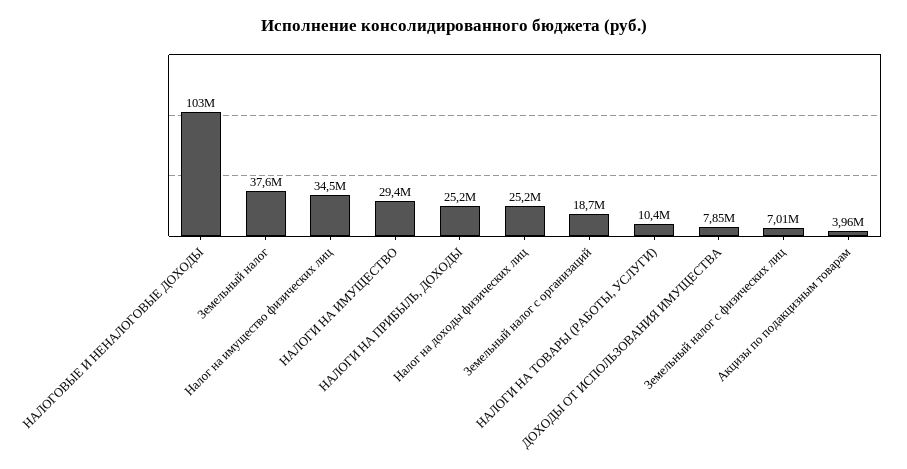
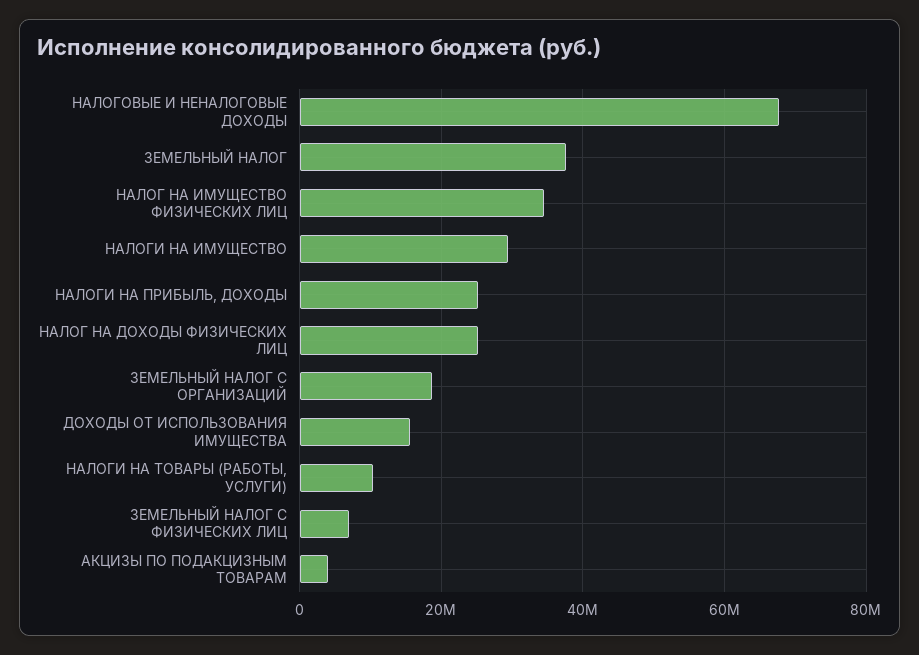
  {
-   "НАЛОГОВЫЕ И НЕНАЛОГОВЫЕ ДОХОДЫ": 103000000,
+   "НАЛОГОВЫЕ И НЕНАЛОГОВЫЕ ДОХОДЫ": 68000000,
    "Земельный налог": 37600000,
    "Налог на имущество физических лиц": 34500000,
    "НАЛОГИ НА ИМУЩЕСТВО": 29400000,
    "НАЛОГИ НА ПРИБЫЛЬ, ДОХОДЫ": 25200000,
    "Налог на доходы физических лиц": 25200000,
    "Земельный налог с организаций": 18700000,
    "НАЛОГИ НА ТОВАРЫ (РАБОТЫ, УСЛУГИ)": 10400000,
-   "ДОХОДЫ ОТ ИСПОЛЬЗОВАНИЯ ИМУЩЕСТВА": 7850000,
+   "ДОХОДЫ ОТ ИСПОЛЬЗОВАНИЯ ИМУЩЕСТВА": 16000000,
    "Земельный налог с физических лиц": 7010000,
    "Акцизы по подакцизным товарам": 3960000
  }

